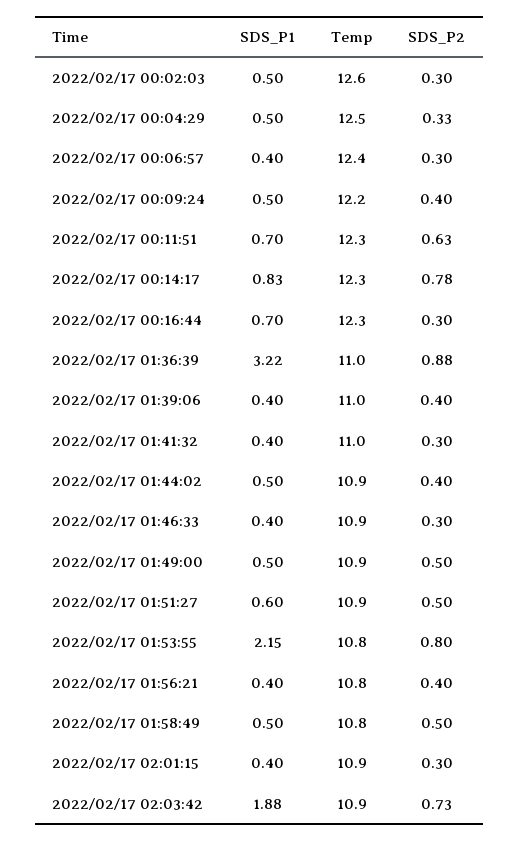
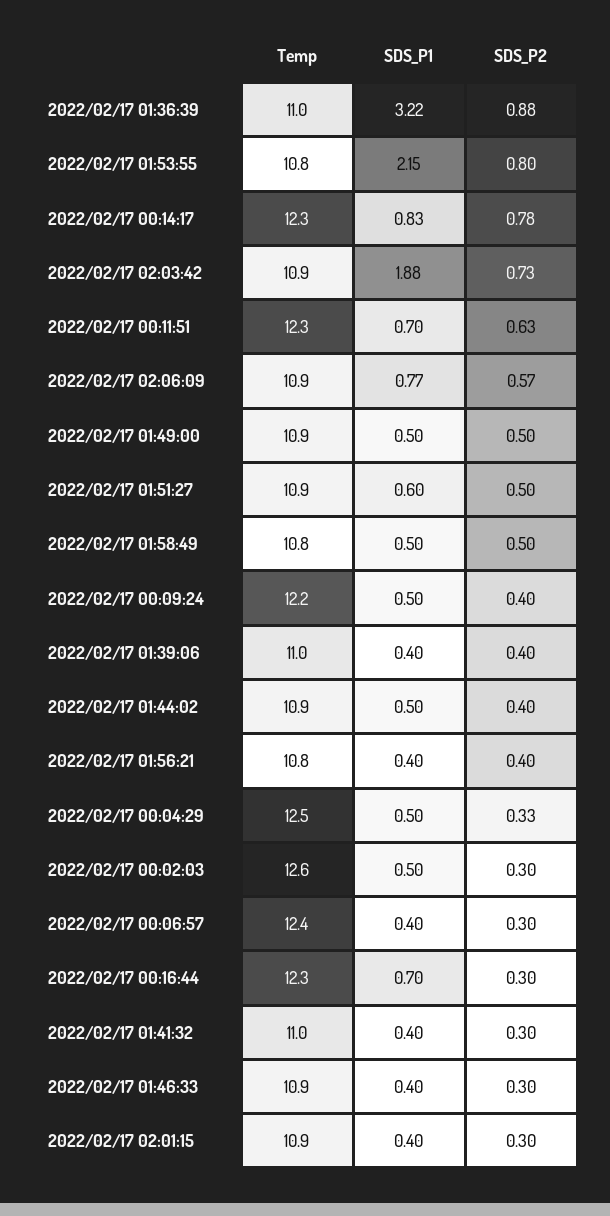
  {
    "SDS_P1": {
      "2022/02/17 00:02:03": 0.5,
      "2022/02/17 00:04:29": 0.5,
      "2022/02/17 00:06:57": 0.4,
      "2022/02/17 00:09:24": 0.5,
      "2022/02/17 00:11:51": 0.7,
      "2022/02/17 00:14:17": 0.83,
      "2022/02/17 00:16:44": 0.7,
      "2022/02/17 01:36:39": 3.22,
      "2022/02/17 01:39:06": 0.4,
      "2022/02/17 01:41:32": 0.4,
      "2022/02/17 01:44:02": 0.5,
      "2022/02/17 01:46:33": 0.4,
      "2022/02/17 01:49:00": 0.5,
      "2022/02/17 01:51:27": 0.6,
      "2022/02/17 01:53:55": 2.15,
      "2022/02/17 01:56:21": 0.4,
      "2022/02/17 01:58:49": 0.5,
      "2022/02/17 02:01:15": 0.4,
-     "2022/02/17 02:03:42": 1.88
+     "2022/02/17 02:03:42": 1.88,
+     "2022/02/17 02:06:09": 0.77
    },
    "Temp": {
      "2022/02/17 00:02:03": 12.6,
      "2022/02/17 00:04:29": 12.5,
      "2022/02/17 00:06:57": 12.4,
      "2022/02/17 00:09:24": 12.2,
      "2022/02/17 00:11:51": 12.3,
      "2022/02/17 00:14:17": 12.3,
      "2022/02/17 00:16:44": 12.3,
      "2022/02/17 01:36:39": 11,
      "2022/02/17 01:39:06": 11,
      "2022/02/17 01:41:32": 11,
      "2022/02/17 01:44:02": 10.9,
      "2022/02/17 01:46:33": 10.9,
      "2022/02/17 01:49:00": 10.9,
      "2022/02/17 01:51:27": 10.9,
      "2022/02/17 01:53:55": 10.8,
      "2022/02/17 01:56:21": 10.8,
      "2022/02/17 01:58:49": 10.8,
      "2022/02/17 02:01:15": 10.9,
-     "2022/02/17 02:03:42": 10.9
+     "2022/02/17 02:03:42": 10.9,
+     "2022/02/17 02:06:09": 10.9
    },
    "SDS_P2": {
      "2022/02/17 00:02:03": 0.3,
      "2022/02/17 00:04:29": 0.33,
      "2022/02/17 00:06:57": 0.3,
      "2022/02/17 00:09:24": 0.4,
      "2022/02/17 00:11:51": 0.63,
      "2022/02/17 00:14:17": 0.78,
      "2022/02/17 00:16:44": 0.3,
      "2022/02/17 01:36:39": 0.88,
      "2022/02/17 01:39:06": 0.4,
      "2022/02/17 01:41:32": 0.3,
      "2022/02/17 01:44:02": 0.4,
      "2022/02/17 01:46:33": 0.3,
      "2022/02/17 01:49:00": 0.5,
      "2022/02/17 01:51:27": 0.5,
      "2022/02/17 01:53:55": 0.8,
      "2022/02/17 01:56:21": 0.4,
      "2022/02/17 01:58:49": 0.5,
      "2022/02/17 02:01:15": 0.3,
-     "2022/02/17 02:03:42": 0.73
+     "2022/02/17 02:03:42": 0.73,
+     "2022/02/17 02:06:09": 0.57
    }
  }

